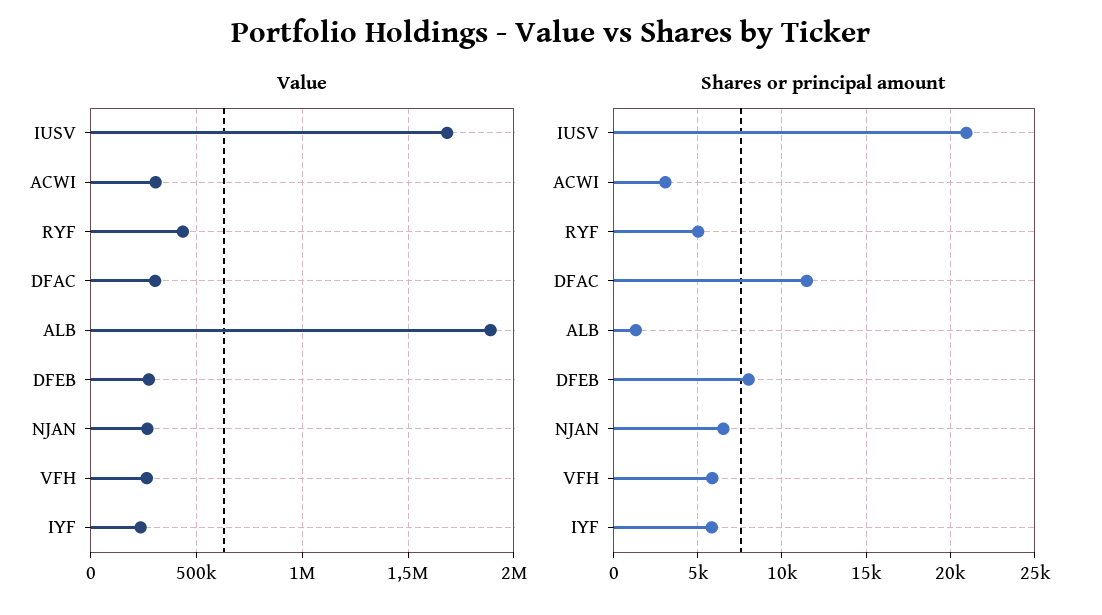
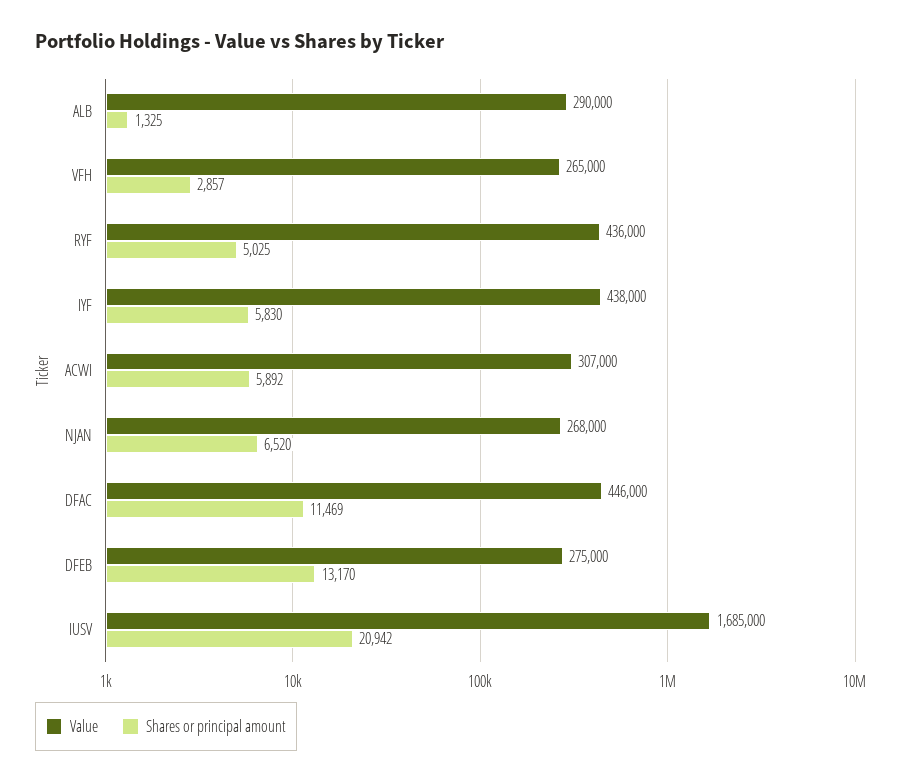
  {
    "Value": {
      "IUSV": 1685000,
      "ACWI": 307000,
      "RYF": 436000,
-     "DFAC": 300000,
+     "DFAC": 446000,
-     "ALB": 1900000,
+     "ALB": 290000,
      "DFEB": 275000,
      "NJAN": 268000,
      "VFH": 265000,
-     "IYF": 250000
+     "IYF": 438000
    },
    "Shares or principal amount": {
      "IUSV": 20942,
-     "ACWI": 3000,
+     "ACWI": 5892,
      "RYF": 5025,
      "DFAC": 11469,
      "ALB": 1325,
-     "DFEB": 8000,
+     "DFEB": 13170,
      "NJAN": 6520,
-     "VFH": 6000,
+     "VFH": 2857,
      "IYF": 5830
    }
  }

